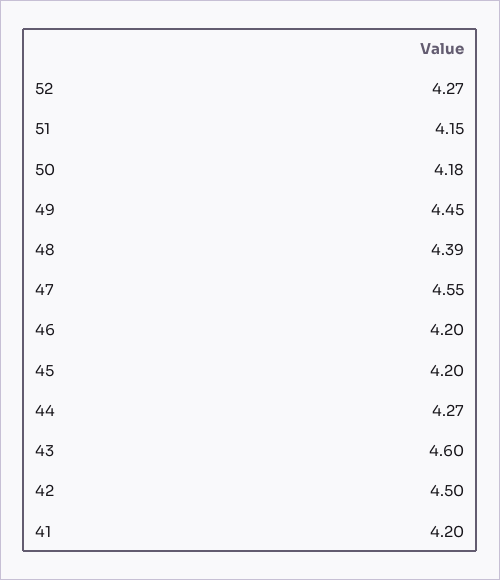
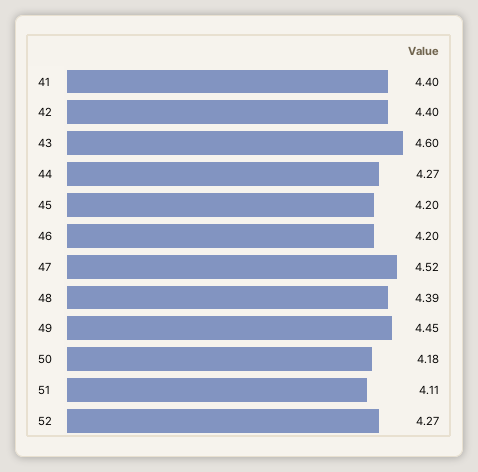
  {
    "52": 4.27,
-   "51": 4.15,
+   "51": 4.11,
    "50": 4.18,
    "49": 4.45,
    "48": 4.39,
-   "47": 4.55,
+   "47": 4.52,
    "46": 4.2,
    "45": 4.2,
    "44": 4.27,
    "43": 4.6,
-   "42": 4.5,
+   "42": 4.4,
-   "41": 4.2
+   "41": 4.4
  }

